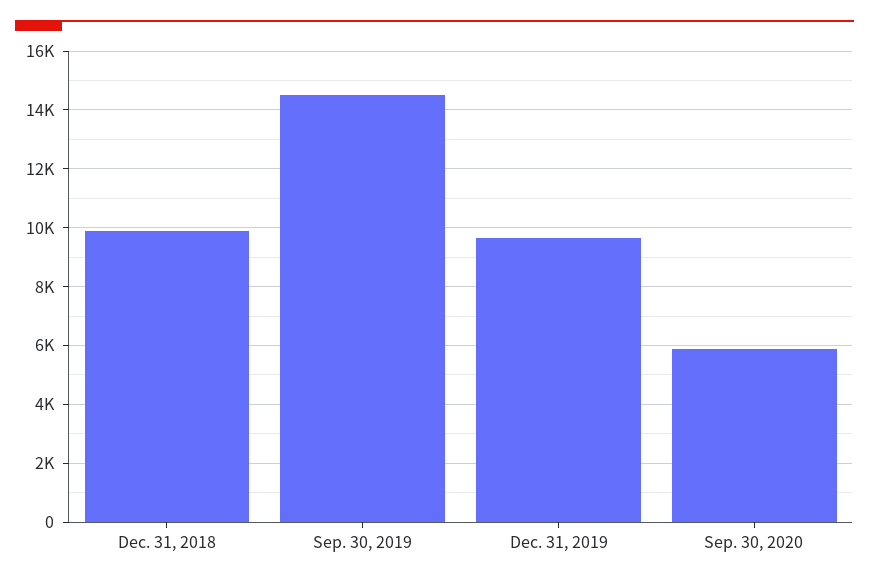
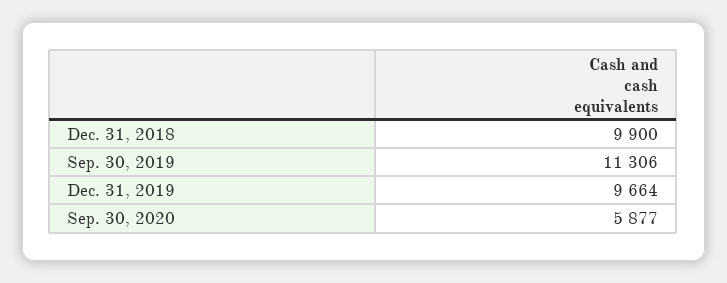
  {
    "Dec. 31, 2018": 9900,
-   "Sep. 30, 2019": 14500,
+   "Sep. 30, 2019": 11306,
    "Dec. 31, 2019": 9664,
    "Sep. 30, 2020": 5877
  }

